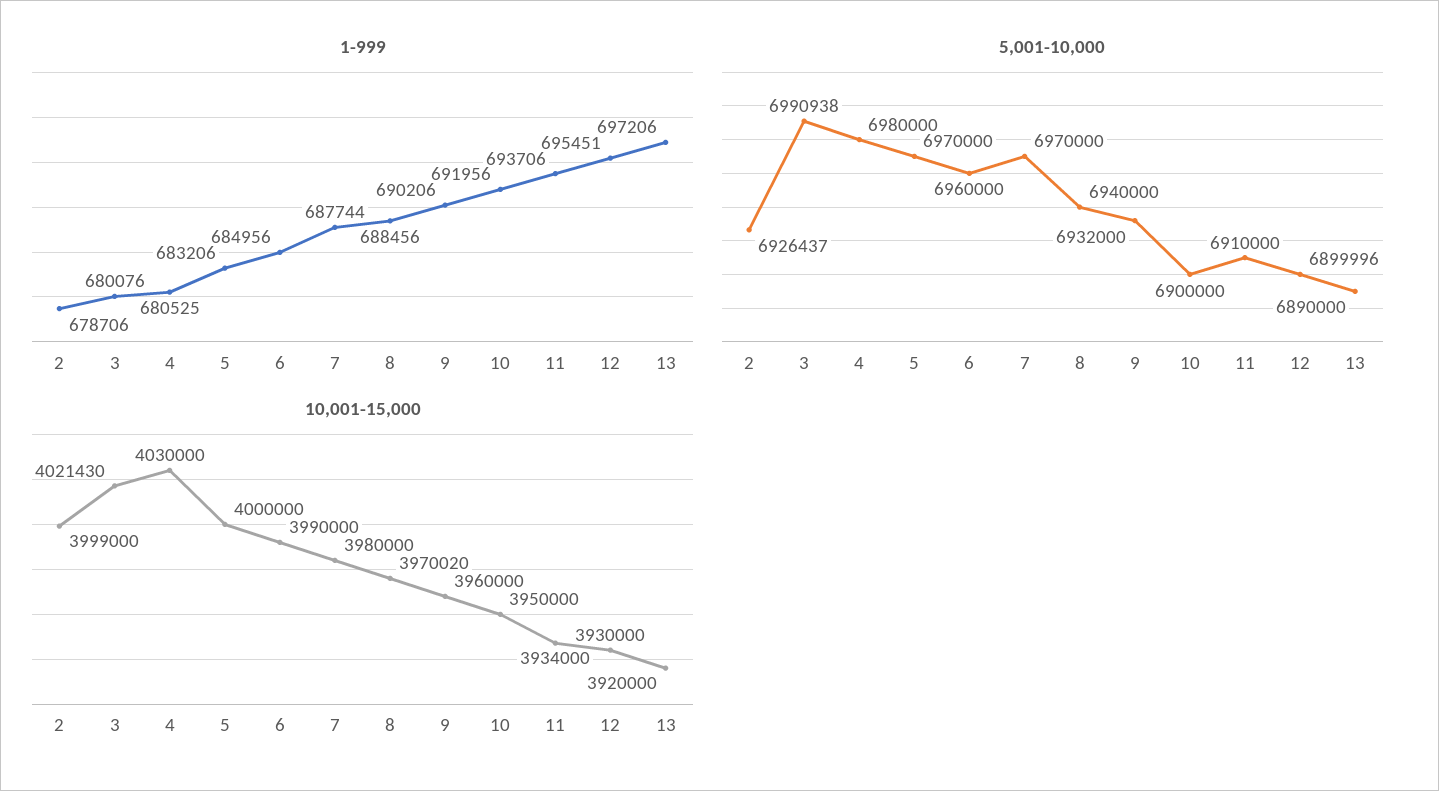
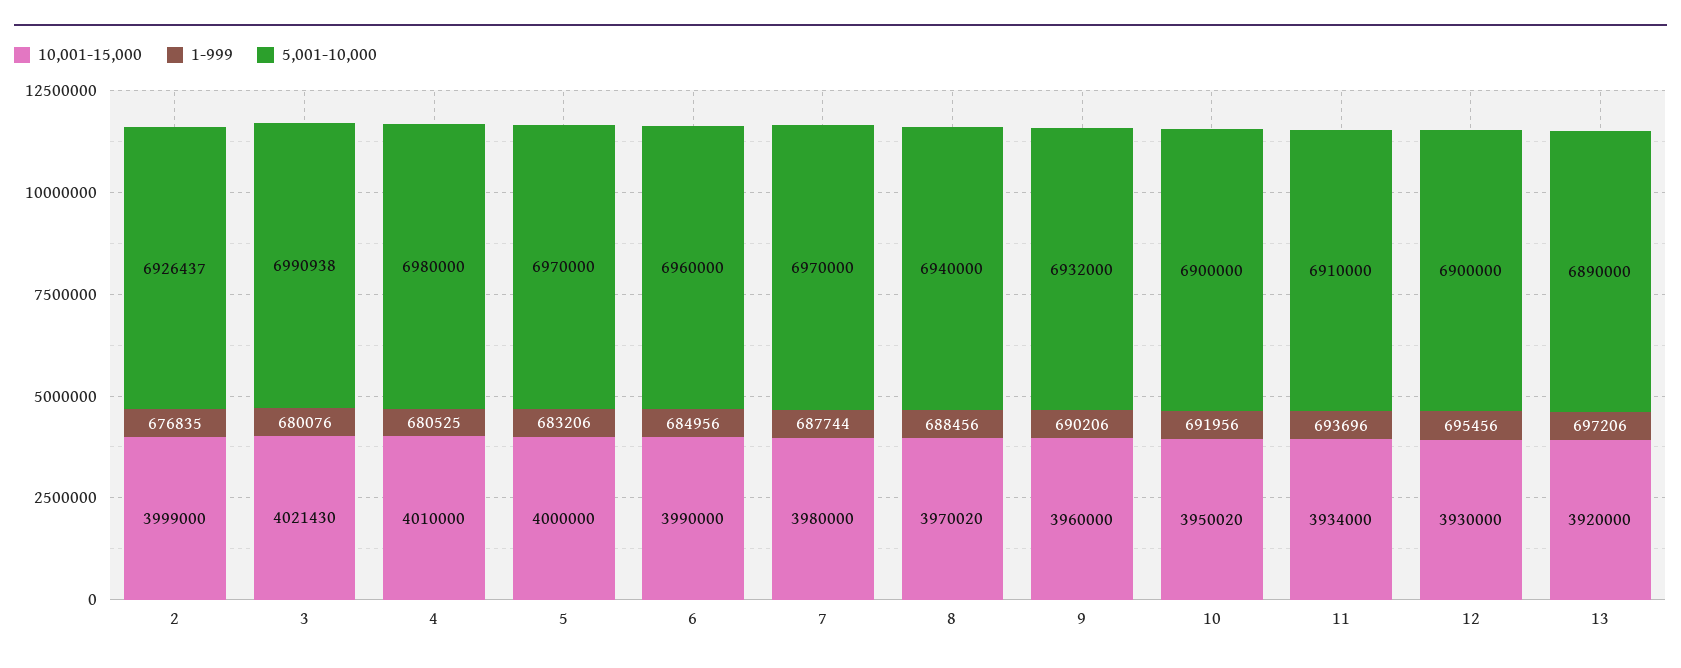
  {
    "1-999": {
-     "2": 678706,
+     "2": 676835,
      "3": 680076,
      "4": 680525,
      "5": 683206,
      "6": 684956,
      "7": 687744,
      "8": 688456,
      "9": 690206,
      "10": 691956,
-     "11": 693706,
+     "11": 693696,
-     "12": 695451,
+     "12": 695456,
      "13": 697206
    },
    "5,001-10,000": {
      "2": 6926437,
      "3": 6990938,
      "4": 6980000,
      "5": 6970000,
      "6": 6960000,
      "7": 6970000,
      "8": 6940000,
      "9": 6932000,
      "10": 6900000,
      "11": 6910000,
-     "12": 6899996,
+     "12": 6900000,
      "13": 6890000
    },
    "10,001-15,000": {
      "2": 3999000,
      "3": 4021430,
-     "4": 4030000,
+     "4": 4010000,
      "5": 4000000,
      "6": 3990000,
      "7": 3980000,
      "8": 3970020,
      "9": 3960000,
-     "10": 3950000,
+     "10": 3950020,
      "11": 3934000,
      "12": 3930000,
      "13": 3920000
    }
  }

